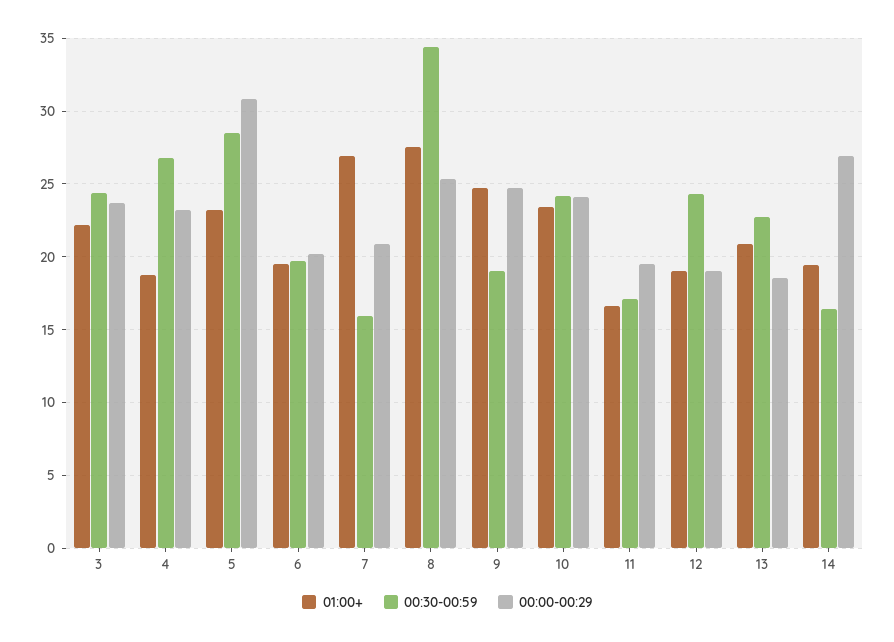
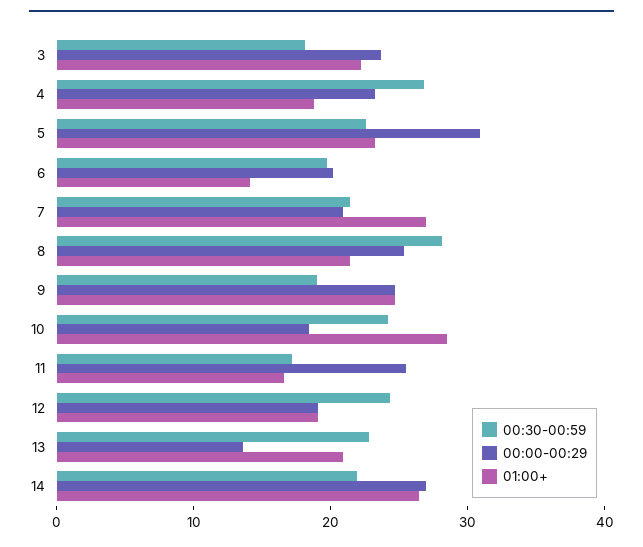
  {
    "01:00+": {
      "3": 22,
      "4": 19,
      "5": 23,
-     "6": 19.5,
+     "6": 14,
      "7": 27,
-     "8": 27.5,
+     "8": 22,
      "9": 24.5,
-     "10": 23.5,
+     "10": 28,
      "11": 16.5,
      "12": 19,
      "13": 21,
-     "14": 19.5
+     "14": 26
    },
    "00:30-00:59": {
-     "3": 24.5,
+     "3": 18,
      "4": 27,
-     "5": 28.5,
+     "5": 22,
      "6": 19.5,
-     "7": 16,
+     "7": 22,
-     "8": 34.5,
+     "8": 28,
      "9": 19,
      "10": 24,
      "11": 17,
      "12": 24.5,
      "13": 23,
-     "14": 16.5
+     "14": 22
    },
    "00:00-00:29": {
      "3": 23.5,
      "4": 23,
      "5": 31,
      "6": 20,
      "7": 21,
      "8": 25.5,
      "9": 24.5,
-     "10": 24,
+     "10": 18,
-     "11": 19.5,
+     "11": 26,
      "12": 19,
-     "13": 18.5,
+     "13": 14,
      "14": 27
    }
  }

